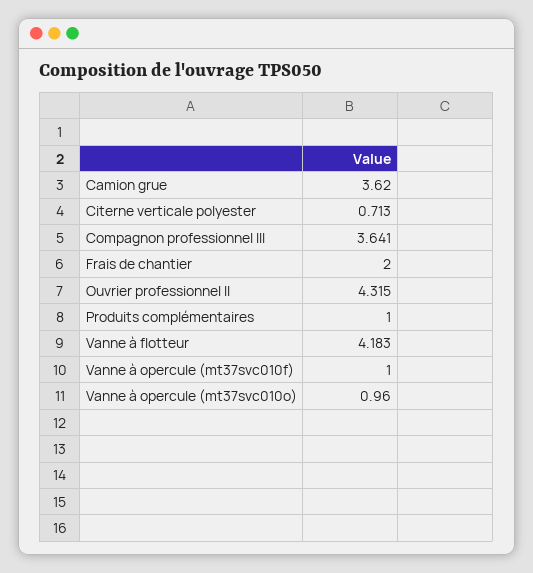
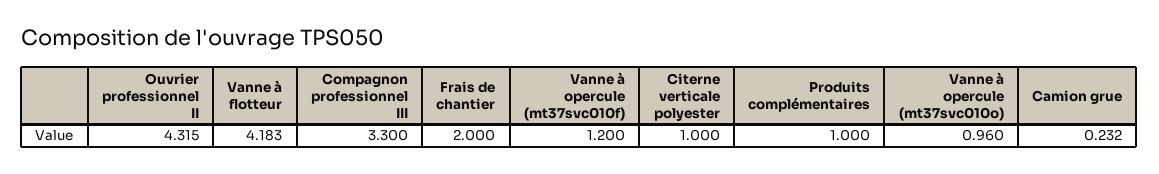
  {
-   "Camion grue": 3.62,
+   "Camion grue": 0.232,
-   "Citerne verticale polyester": 0.713,
+   "Citerne verticale polyester": 1,
-   "Compagnon professionnel III": 3.641,
+   "Compagnon professionnel III": 3.3,
    "Frais de chantier": 2,
    "Ouvrier professionnel II": 4.315,
    "Produits complémentaires": 1,
    "Vanne à flotteur": 4.183,
-   "Vanne à opercule (mt37svc010f)": 1,
+   "Vanne à opercule (mt37svc010f)": 1.2,
    "Vanne à opercule (mt37svc010o)": 0.96
  }

